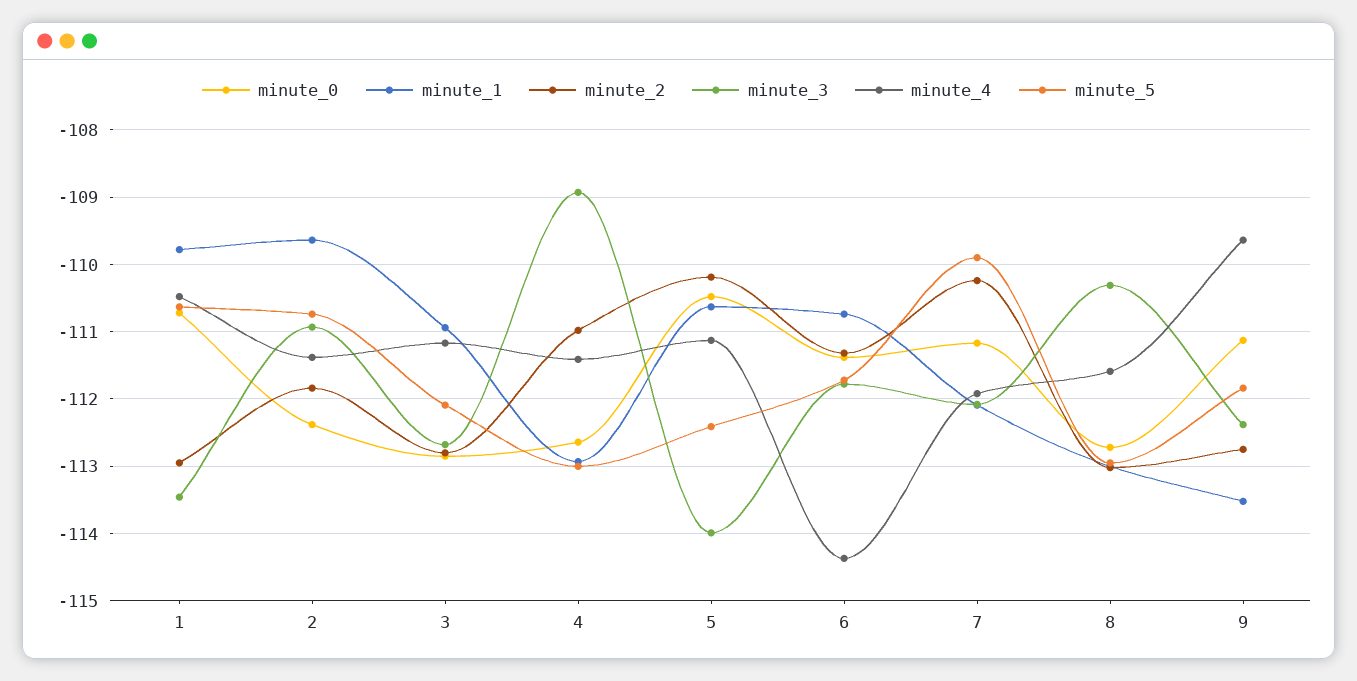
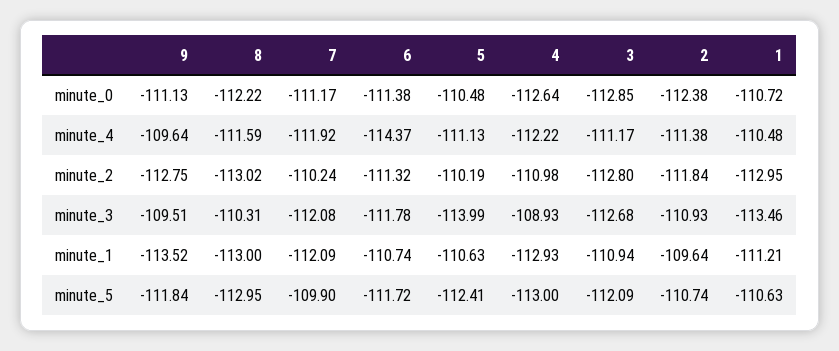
  {
    "minute_0": {
      "1": -110.72,
      "2": -112.38,
      "3": -112.85,
      "4": -112.64,
      "5": -110.48,
      "6": -111.38,
      "7": -111.17,
-     "8": -112.7,
+     "8": -112.22,
      "9": -111.13
    },
    "minute_1": {
-     "1": -109.8,
+     "1": -111.21,
      "2": -109.64,
      "3": -110.94,
      "4": -112.93,
      "5": -110.63,
      "6": -110.74,
      "7": -112.09,
      "8": -113,
      "9": -113.52
    },
    "minute_2": {
      "1": -112.95,
      "2": -111.84,
      "3": -112.8,
      "4": -110.98,
      "5": -110.19,
      "6": -111.32,
      "7": -110.24,
      "8": -113.02,
      "9": -112.75
    },
    "minute_3": {
      "1": -113.46,
      "2": -110.93,
      "3": -112.68,
      "4": -108.93,
      "5": -113.99,
      "6": -111.78,
      "7": -112.08,
      "8": -110.31,
-     "9": -112.4
+     "9": -109.51
    },
    "minute_4": {
      "1": -110.48,
      "2": -111.38,
      "3": -111.17,
-     "4": -111.4,
+     "4": -112.22,
      "5": -111.13,
      "6": -114.37,
      "7": -111.92,
      "8": -111.59,
      "9": -109.64
    },
    "minute_5": {
      "1": -110.63,
      "2": -110.74,
      "3": -112.09,
      "4": -113,
      "5": -112.41,
      "6": -111.72,
      "7": -109.9,
      "8": -112.95,
      "9": -111.84
    }
  }

